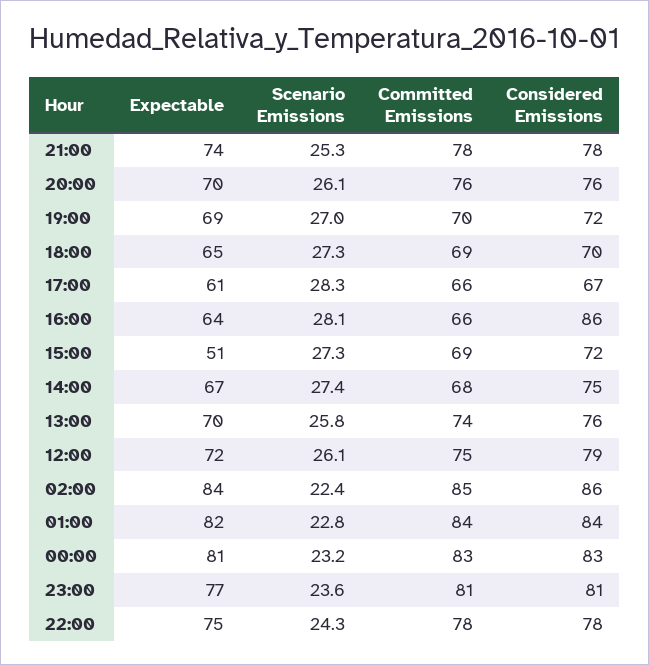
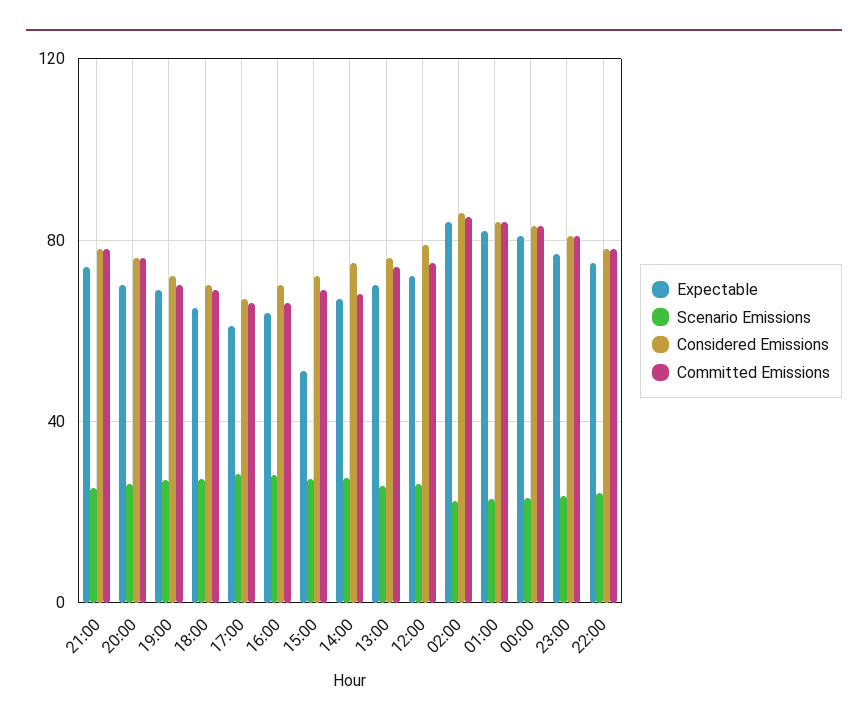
  {
    "Expectable": {
      "21:00": 74,
      "20:00": 70,
      "19:00": 69,
      "18:00": 65,
      "17:00": 61,
      "16:00": 64,
      "15:00": 51,
      "14:00": 67,
      "13:00": 70,
      "12:00": 72,
      "02:00": 84,
      "01:00": 82,
      "00:00": 81,
      "23:00": 77,
      "22:00": 75
    },
    "Scenario Emissions": {
      "21:00": 25.3,
      "20:00": 26.1,
      "19:00": 27,
      "18:00": 27.3,
      "17:00": 28.3,
      "16:00": 28.1,
      "15:00": 27.3,
      "14:00": 27.4,
      "13:00": 25.8,
      "12:00": 26.1,
      "02:00": 22.4,
      "01:00": 22.8,
      "00:00": 23.2,
      "23:00": 23.6,
      "22:00": 24.3
    },
    "Committed Emissions": {
      "21:00": 78,
      "20:00": 76,
      "19:00": 70,
      "18:00": 69,
      "17:00": 66,
      "16:00": 66,
      "15:00": 69,
      "14:00": 68,
      "13:00": 74,
      "12:00": 75,
      "02:00": 85,
      "01:00": 84,
      "00:00": 83,
      "23:00": 81,
      "22:00": 78
    },
    "Considered Emissions": {
      "21:00": 78,
      "20:00": 76,
      "19:00": 72,
      "18:00": 70,
      "17:00": 67,
-     "16:00": 86,
+     "16:00": 70,
      "15:00": 72,
      "14:00": 75,
      "13:00": 76,
      "12:00": 79,
      "02:00": 86,
      "01:00": 84,
      "00:00": 83,
      "23:00": 81,
      "22:00": 78
    }
  }

